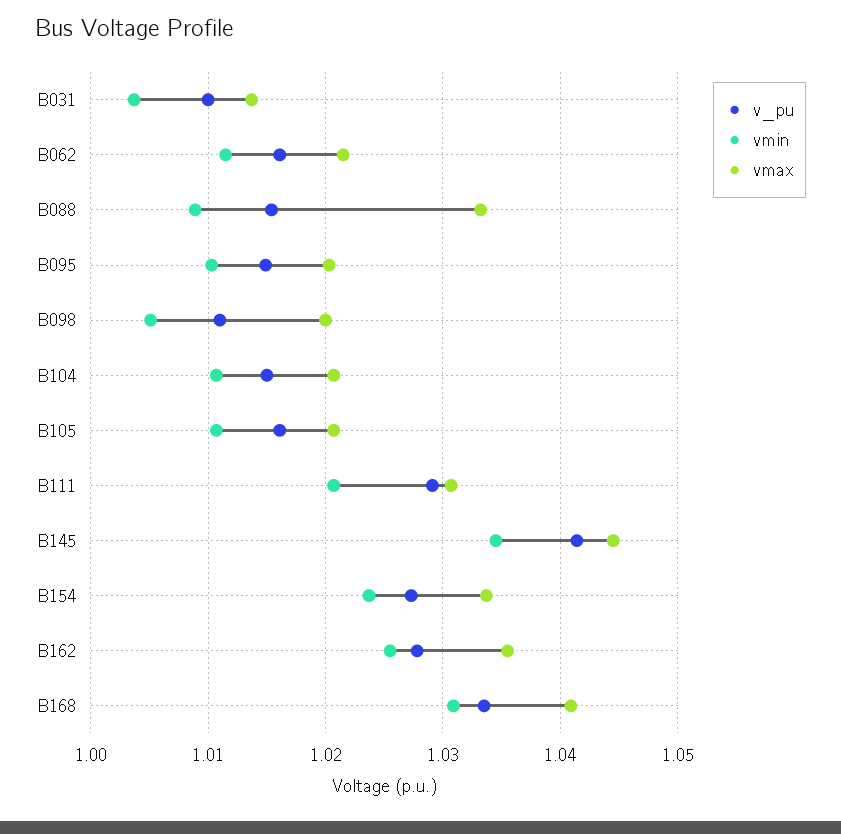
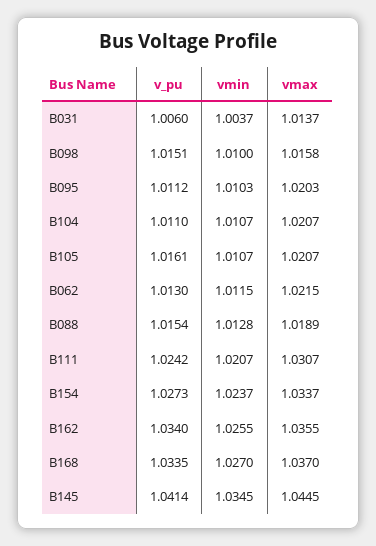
  {
    "v_pu": {
-     "B031": 1.01,
+     "B031": 1.006,
-     "B062": 1.016,
+     "B062": 1.013,
      "B088": 1.0154,
-     "B095": 1.015,
+     "B095": 1.0112,
-     "B098": 1.011,
+     "B098": 1.0151,
-     "B104": 1.015,
+     "B104": 1.011,
      "B105": 1.0161,
-     "B111": 1.029,
+     "B111": 1.0242,
      "B145": 1.0414,
      "B154": 1.0273,
-     "B162": 1.028,
+     "B162": 1.034,
      "B168": 1.0335
    },
    "vmin": {
      "B031": 1.0037,
      "B062": 1.0115,
-     "B088": 1.009,
+     "B088": 1.0128,
      "B095": 1.0103,
-     "B098": 1.005,
+     "B098": 1.01,
      "B104": 1.0107,
      "B105": 1.0107,
      "B111": 1.0207,
      "B145": 1.0345,
      "B154": 1.0237,
      "B162": 1.0255,
-     "B168": 1.031
+     "B168": 1.027
    },
    "vmax": {
      "B031": 1.0137,
      "B062": 1.0215,
-     "B088": 1.033,
+     "B088": 1.0189,
      "B095": 1.0203,
-     "B098": 1.02,
+     "B098": 1.0158,
      "B104": 1.0207,
      "B105": 1.0207,
      "B111": 1.0307,
      "B145": 1.0445,
      "B154": 1.0337,
      "B162": 1.0355,
-     "B168": 1.041
+     "B168": 1.037
    }
  }

